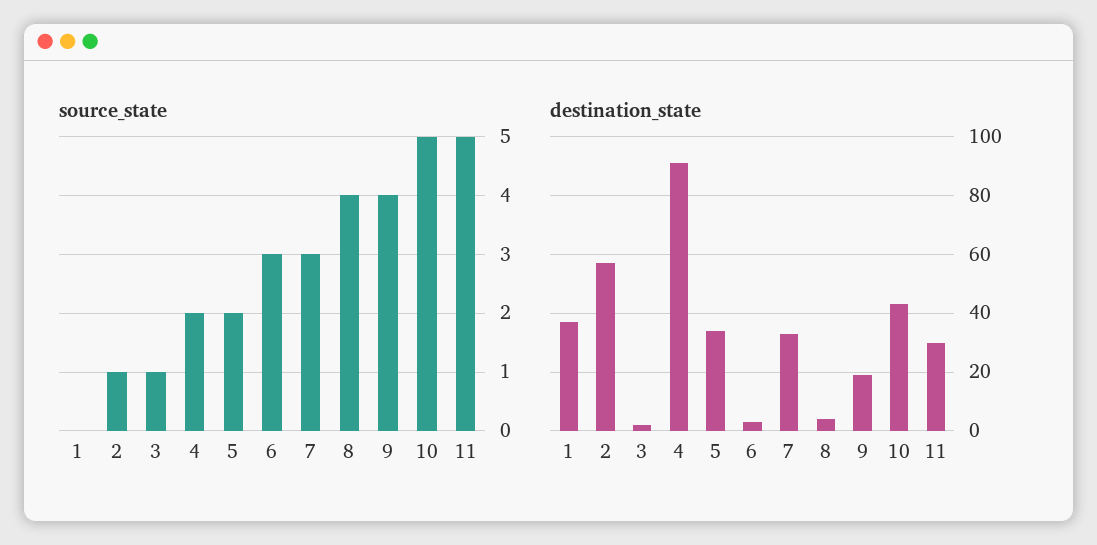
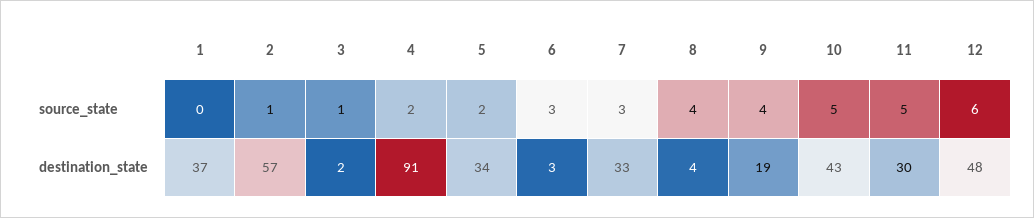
  {
    "source_state": {
      "1": 0,
      "2": 1,
      "3": 1,
      "4": 2,
      "5": 2,
      "6": 3,
      "7": 3,
      "8": 4,
      "9": 4,
      "10": 5,
-     "11": 5
+     "11": 5,
+     "12": 6
    },
    "destination_state": {
      "1": 37,
      "2": 57,
      "3": 2,
      "4": 91,
      "5": 34,
      "6": 3,
      "7": 33,
      "8": 4,
      "9": 19,
      "10": 43,
-     "11": 30
+     "11": 30,
+     "12": 48
    }
  }

